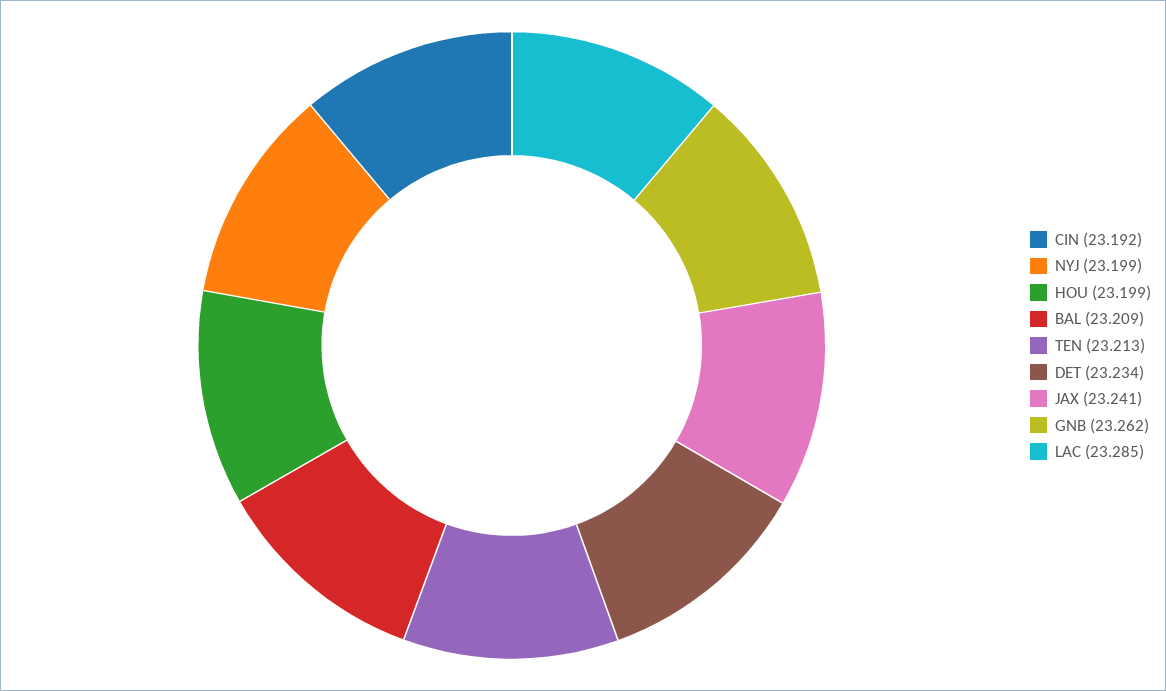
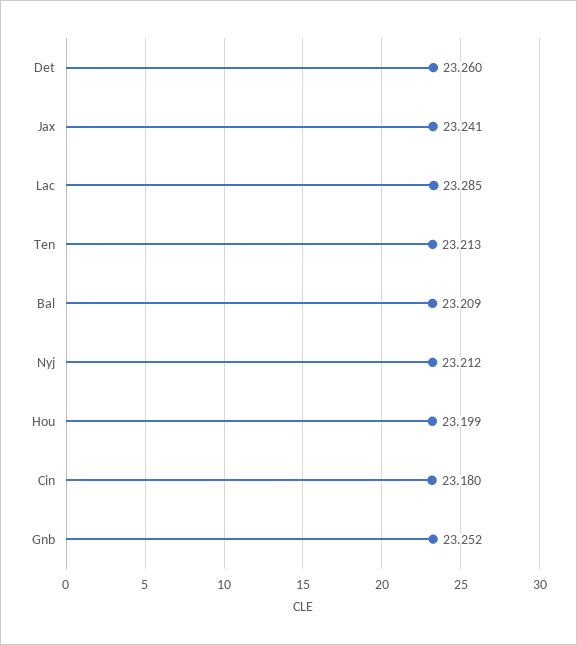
  {
-   "CIN": 23.192,
+   "CIN": 23.18,
-   "NYJ": 23.199,
+   "NYJ": 23.212,
    "HOU": 23.199,
    "BAL": 23.209,
    "TEN": 23.213,
-   "DET": 23.234,
+   "DET": 23.26,
    "JAX": 23.241,
-   "GNB": 23.262,
+   "GNB": 23.252,
    "LAC": 23.285
  }

